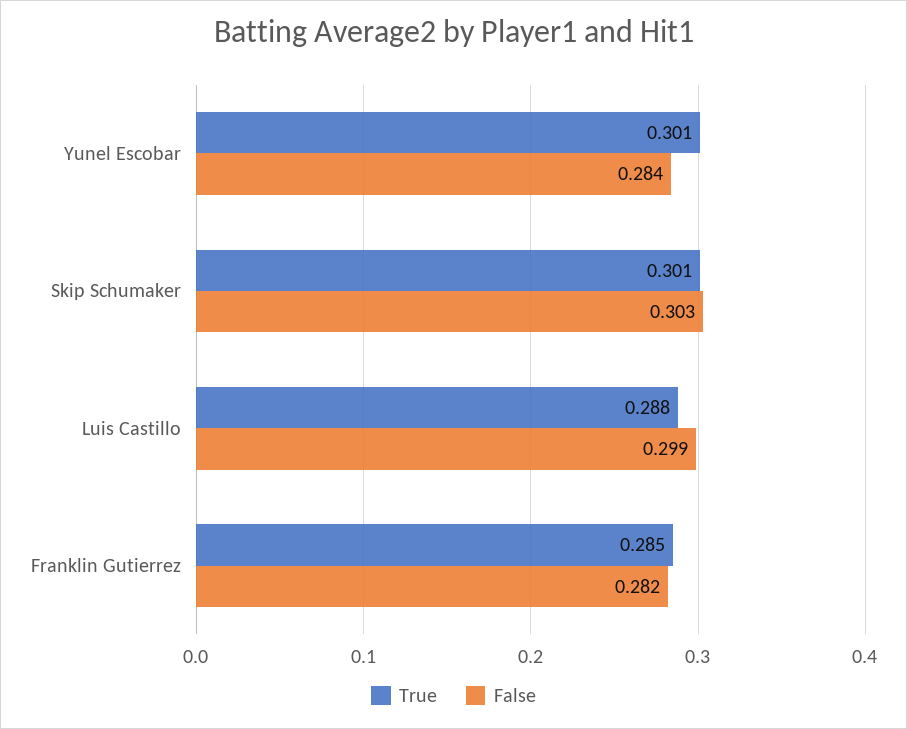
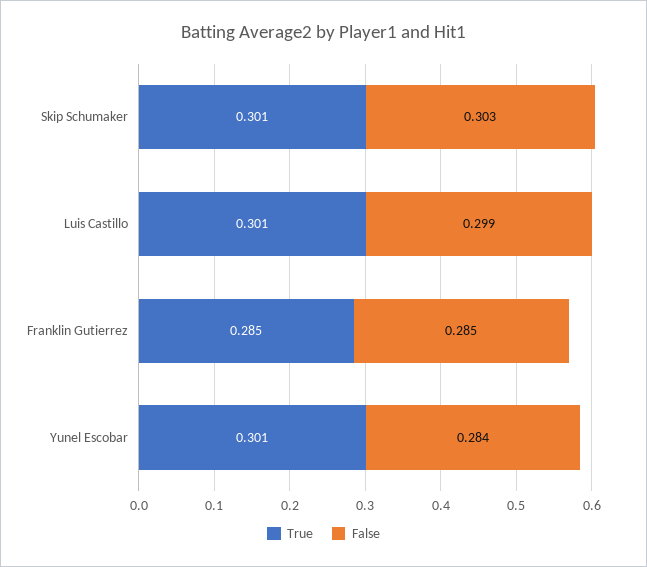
  {
    "True": {
      "Yunel Escobar": 0.301,
      "Skip Schumaker": 0.301,
-     "Luis Castillo": 0.288,
+     "Luis Castillo": 0.301,
      "Franklin Gutierrez": 0.285
    },
    "False": {
      "Yunel Escobar": 0.284,
      "Skip Schumaker": 0.303,
      "Luis Castillo": 0.299,
-     "Franklin Gutierrez": 0.282
+     "Franklin Gutierrez": 0.285
    }
  }

